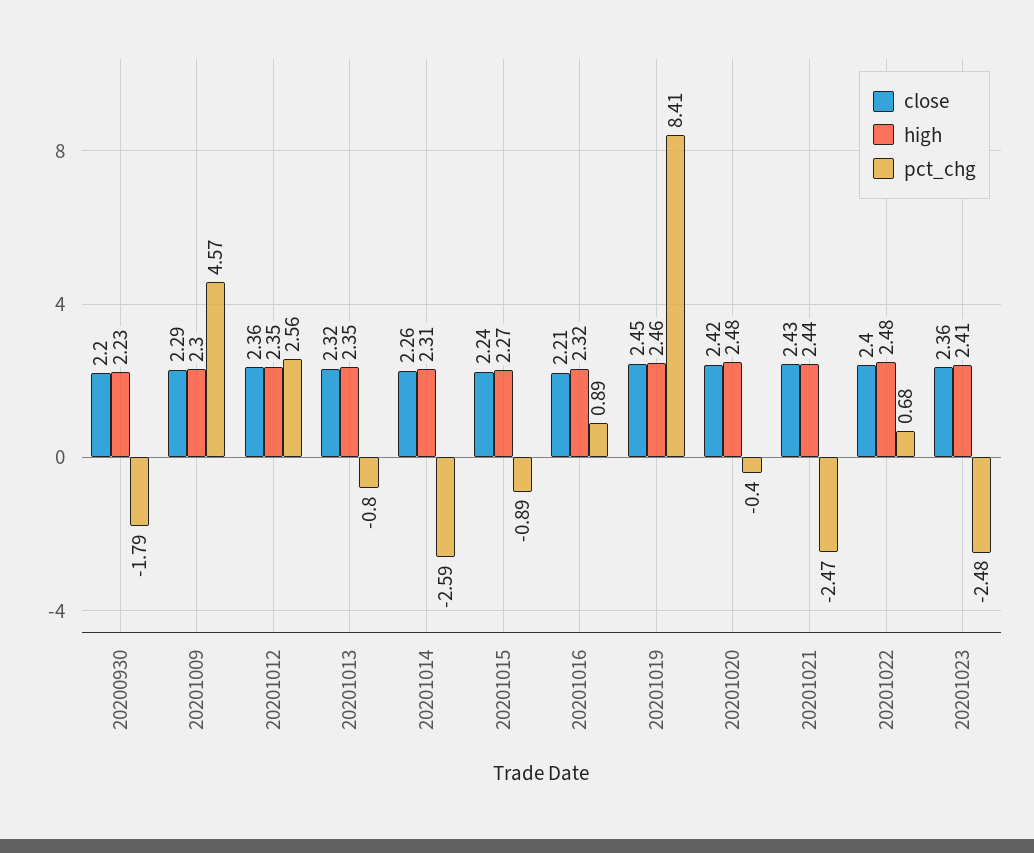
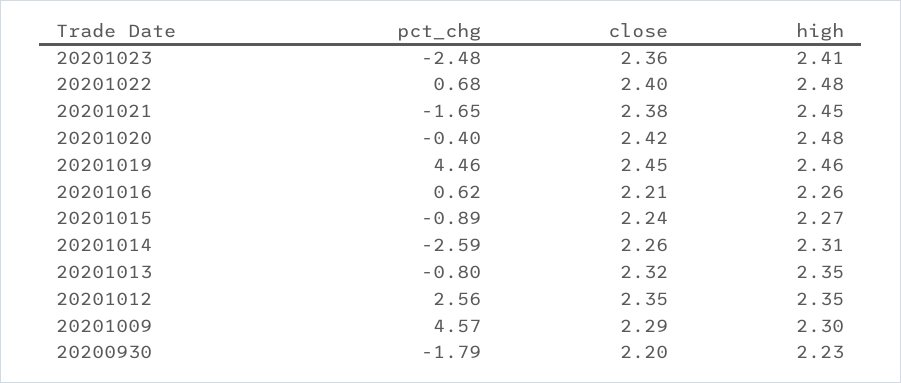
  {
    "close": {
      "20200930": 2.2,
      "20201009": 2.29,
-     "20201012": 2.36,
+     "20201012": 2.35,
      "20201013": 2.32,
      "20201014": 2.26,
      "20201015": 2.24,
      "20201016": 2.21,
      "20201019": 2.45,
      "20201020": 2.42,
-     "20201021": 2.43,
+     "20201021": 2.38,
      "20201022": 2.4,
      "20201023": 2.36
    },
    "high": {
      "20200930": 2.23,
      "20201009": 2.3,
      "20201012": 2.35,
      "20201013": 2.35,
      "20201014": 2.31,
      "20201015": 2.27,
-     "20201016": 2.32,
+     "20201016": 2.26,
      "20201019": 2.46,
      "20201020": 2.48,
-     "20201021": 2.44,
+     "20201021": 2.45,
      "20201022": 2.48,
      "20201023": 2.41
    },
    "pct_chg": {
      "20200930": -1.79,
      "20201009": 4.57,
      "20201012": 2.56,
      "20201013": -0.8,
      "20201014": -2.59,
      "20201015": -0.89,
-     "20201016": 0.89,
+     "20201016": 0.62,
-     "20201019": 8.41,
+     "20201019": 4.46,
      "20201020": -0.4,
-     "20201021": -2.47,
+     "20201021": -1.65,
      "20201022": 0.68,
      "20201023": -2.48
    }
  }

